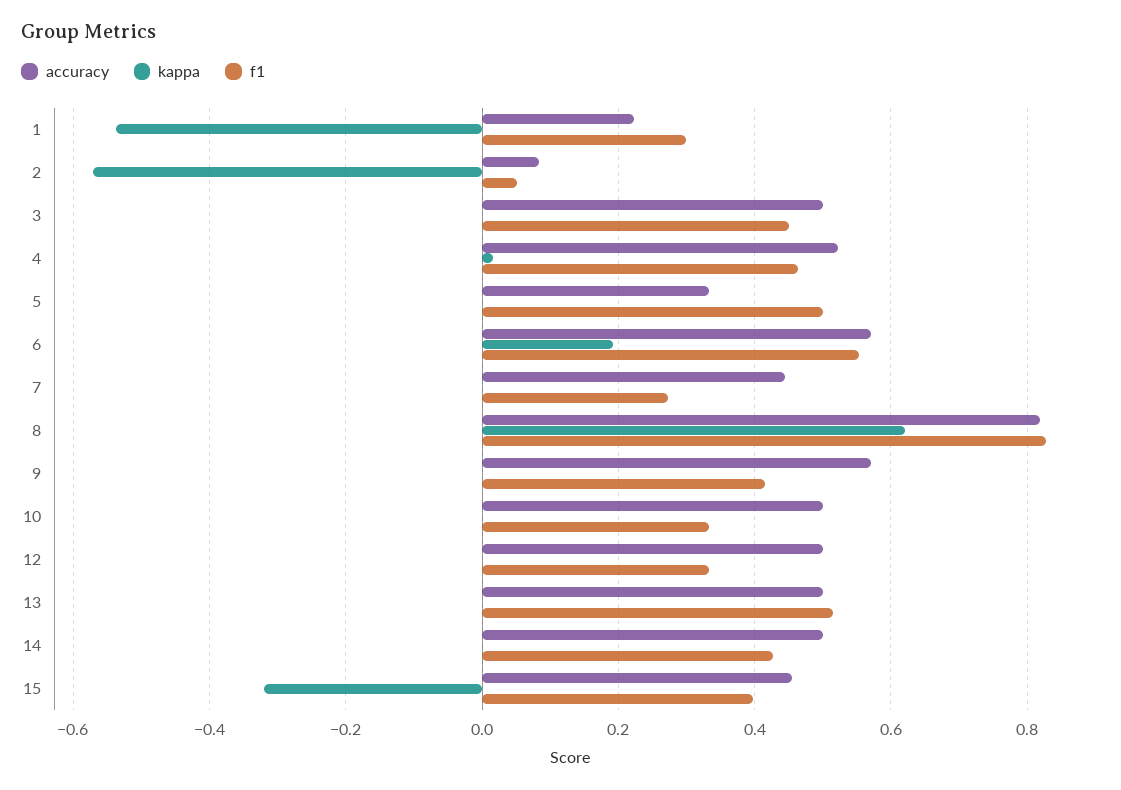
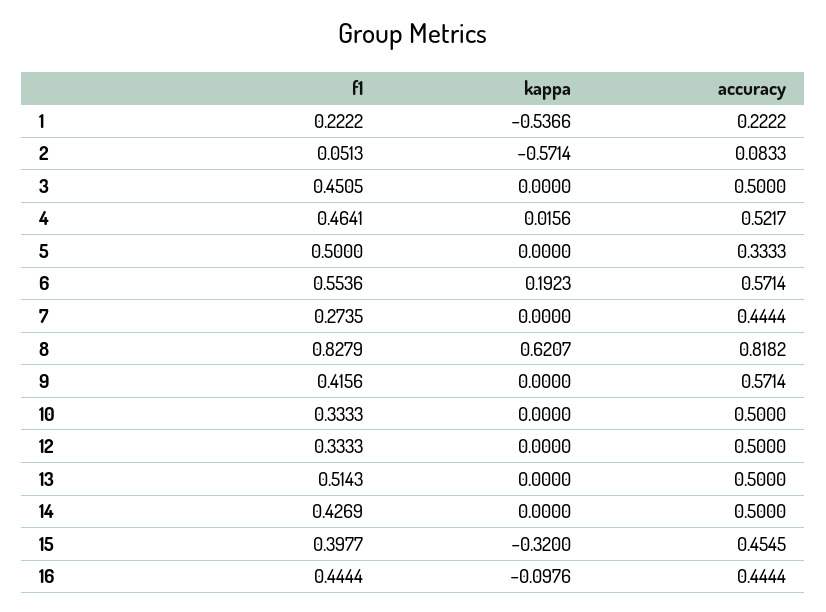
  {
    "accuracy": {
      "1": 0.2222,
      "2": 0.0833,
      "3": 0.5,
      "4": 0.5217,
      "5": 0.3333,
      "6": 0.5714,
      "7": 0.4444,
      "8": 0.8182,
      "9": 0.5714,
      "10": 0.5,
      "12": 0.5,
      "13": 0.5,
      "14": 0.5,
-     "15": 0.4545
+     "15": 0.4545,
+     "16": 0.4444
    },
    "kappa": {
      "1": -0.5366,
      "2": -0.5714,
      "3": 0,
      "4": 0.0156,
      "5": 0,
      "6": 0.1923,
      "7": 0,
      "8": 0.6207,
      "9": 0,
      "10": 0,
      "12": 0,
      "13": 0,
      "14": 0,
-     "15": -0.32
+     "15": -0.32,
+     "16": -0.0976
    },
    "f1": {
-     "1": 0.3,
+     "1": 0.2222,
      "2": 0.0513,
      "3": 0.4505,
      "4": 0.4641,
      "5": 0.5,
      "6": 0.5536,
      "7": 0.2735,
      "8": 0.8279,
      "9": 0.4156,
      "10": 0.3333,
      "12": 0.3333,
      "13": 0.5143,
      "14": 0.4269,
-     "15": 0.3977
+     "15": 0.3977,
+     "16": 0.4444
    }
  }

